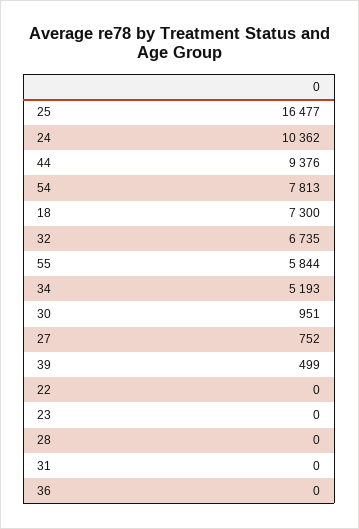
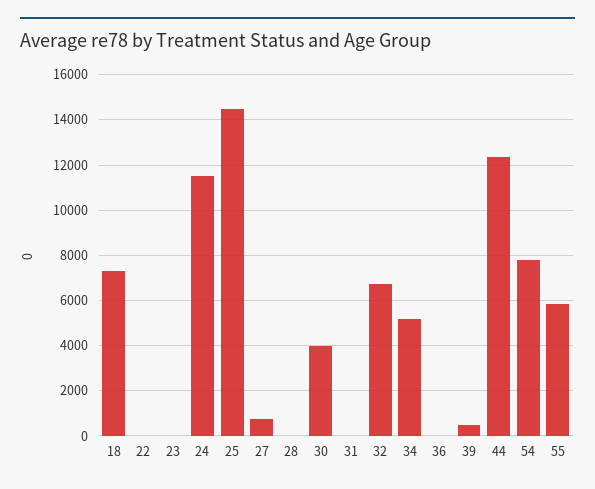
  {
-   "25": 16477,
+   "25": 14500,
-   "24": 10362,
+   "24": 11500,
-   "44": 9376,
+   "44": 12500,
    "54": 7813,
    "18": 7300,
    "32": 6735,
    "55": 5844,
    "34": 5193,
-   "30": 951,
+   "30": 4000,
    "27": 752,
    "39": 499,
    "22": 0,
    "23": 0,
    "28": 0,
    "31": 0,
    "36": 0
  }

